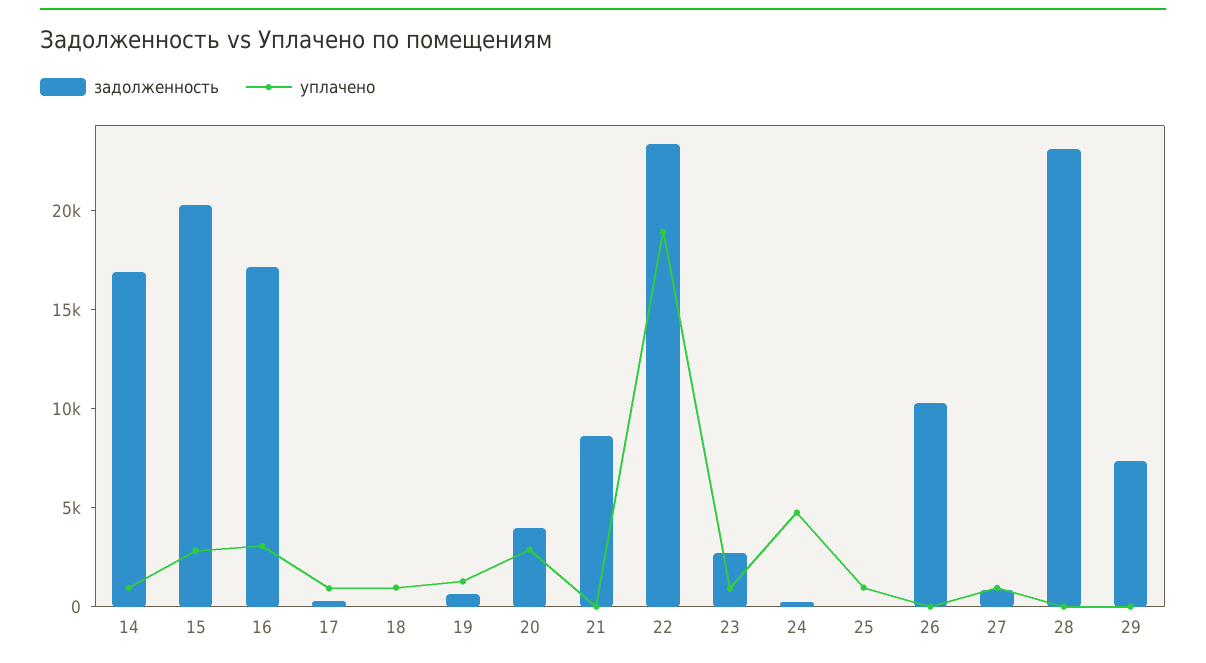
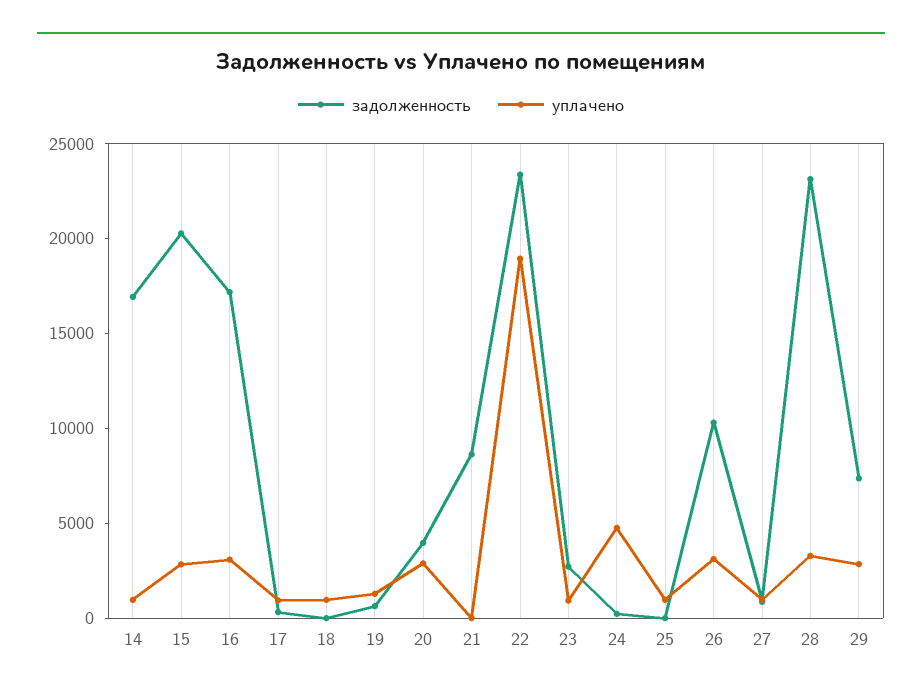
  {
    "задолженность": {
      "14": 17000,
      "15": 20000,
      "16": 17000,
      "17": 0,
      "18": 0,
      "19": 1000,
      "20": 4000,
      "21": 9000,
      "22": 23000,
      "23": 3000,
      "24": 0,
      "25": 0,
      "26": 10000,
      "27": 1000,
      "28": 23000,
      "29": 7000
    },
    "уплачено": {
      "14": 1000,
      "15": 3000,
      "16": 3000,
      "17": 1000,
      "18": 1000,
      "19": 1000,
      "20": 3000,
      "21": 0,
      "22": 19000,
      "23": 1000,
      "24": 5000,
      "25": 1000,
-     "26": 0,
+     "26": 3000,
      "27": 1000,
-     "28": 0,
+     "28": 3000,
-     "29": 0
+     "29": 3000
    }
  }

